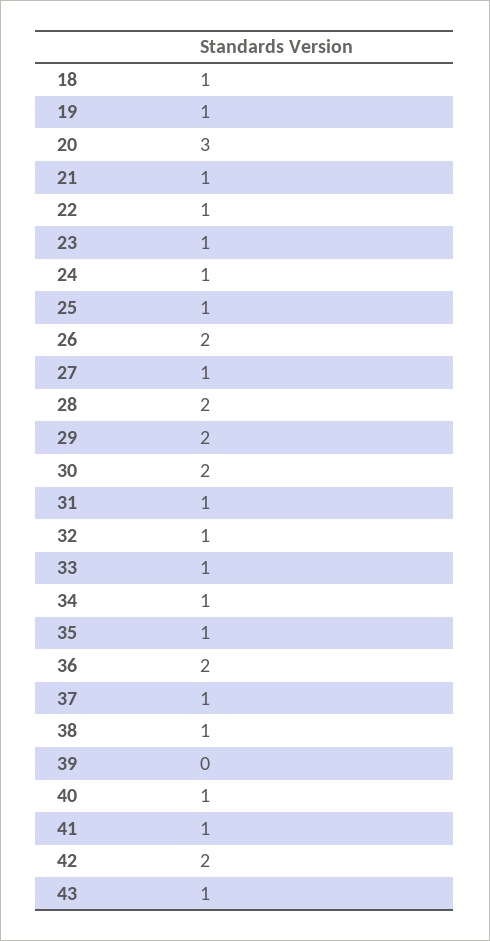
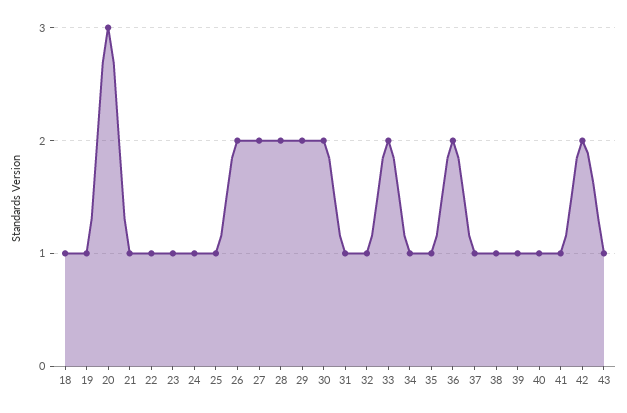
  {
    "18": 1,
    "19": 1,
    "20": 3,
    "21": 1,
    "22": 1,
    "23": 1,
    "24": 1,
    "25": 1,
    "26": 2,
-   "27": 1,
+   "27": 2,
    "28": 2,
    "29": 2,
    "30": 2,
    "31": 1,
    "32": 1,
-   "33": 1,
+   "33": 2,
    "34": 1,
    "35": 1,
    "36": 2,
    "37": 1,
    "38": 1,
-   "39": 0,
+   "39": 1,
    "40": 1,
    "41": 1,
    "42": 2,
    "43": 1
  }

